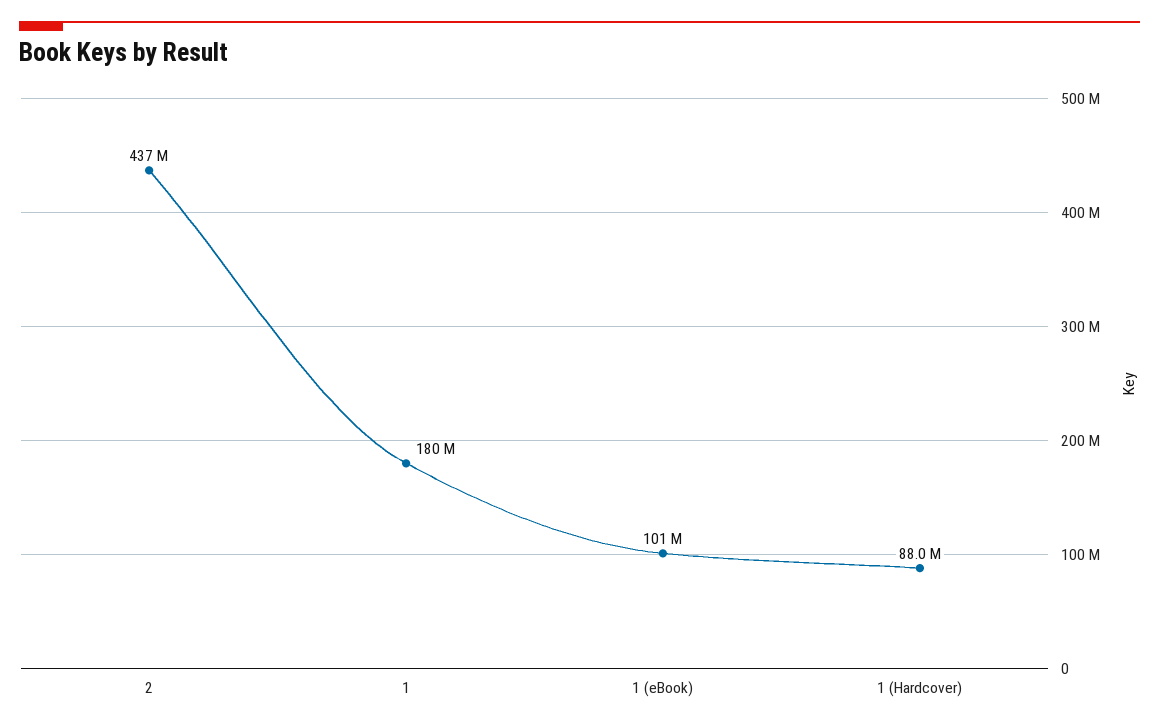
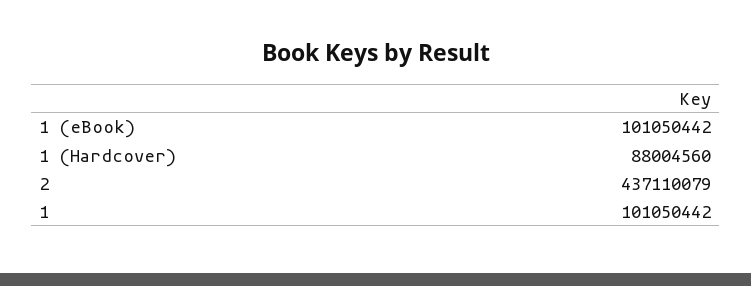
  {
    "2": 437110079,
-   "1": 180000000,
+   "1": 101050442,
    "1 (eBook)": 101050442,
    "1 (Hardcover)": 88004560
  }

